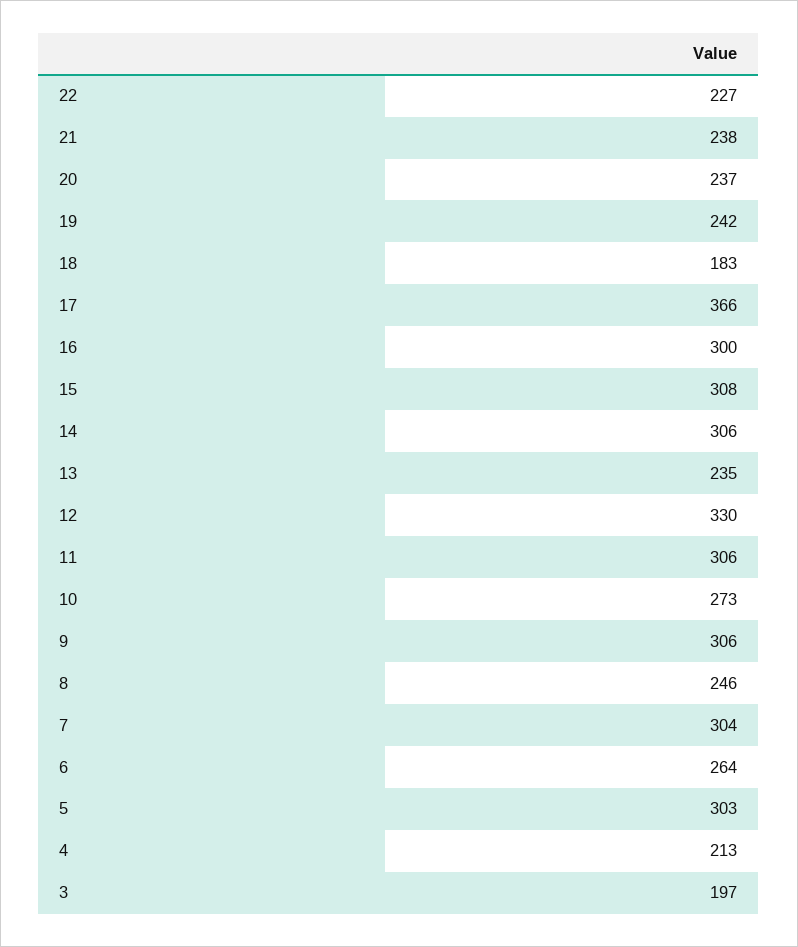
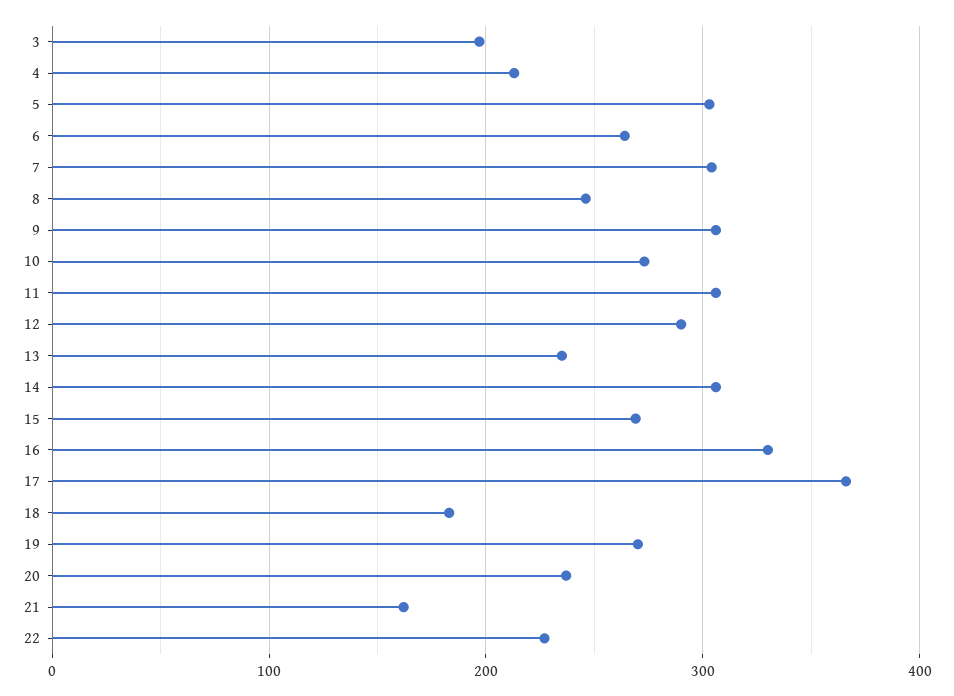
  {
    "22": 227,
-   "21": 238,
+   "21": 160,
    "20": 237,
-   "19": 242,
+   "19": 270,
    "18": 183,
    "17": 366,
-   "16": 300,
+   "16": 330,
-   "15": 308,
+   "15": 270,
    "14": 306,
    "13": 235,
-   "12": 330,
+   "12": 290,
    "11": 306,
    "10": 273,
    "9": 306,
    "8": 246,
    "7": 304,
    "6": 264,
    "5": 303,
    "4": 213,
    "3": 197
  }

